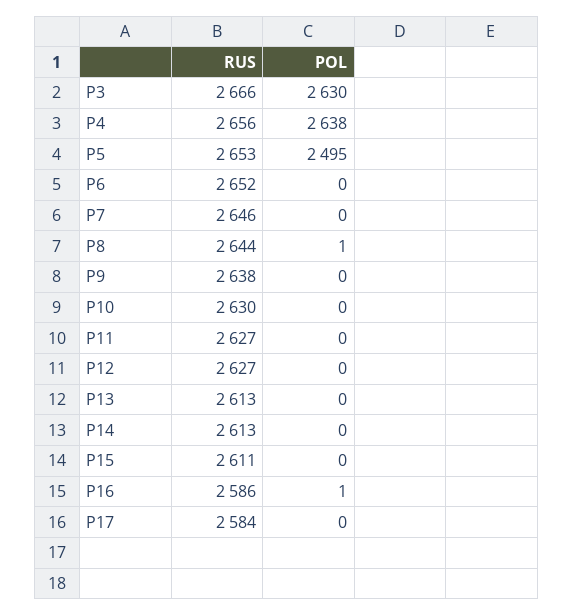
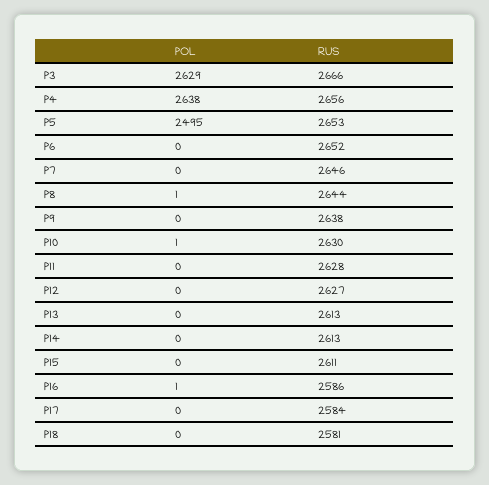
  {
    "RUS": {
      "P3": 2666,
      "P4": 2656,
      "P5": 2653,
      "P6": 2652,
      "P7": 2646,
      "P8": 2644,
      "P9": 2638,
      "P10": 2630,
-     "P11": 2627,
+     "P11": 2628,
      "P12": 2627,
      "P13": 2613,
      "P14": 2613,
      "P15": 2611,
      "P16": 2586,
-     "P17": 2584
+     "P17": 2584,
+     "P18": 2581
    },
    "POL": {
-     "P3": 2630,
+     "P3": 2629,
      "P4": 2638,
      "P5": 2495,
      "P6": 0,
      "P7": 0,
      "P8": 1,
      "P9": 0,
-     "P10": 0,
+     "P10": 1,
      "P11": 0,
      "P12": 0,
      "P13": 0,
      "P14": 0,
      "P15": 0,
      "P16": 1,
-     "P17": 0
+     "P17": 0,
+     "P18": 0
    }
  }

